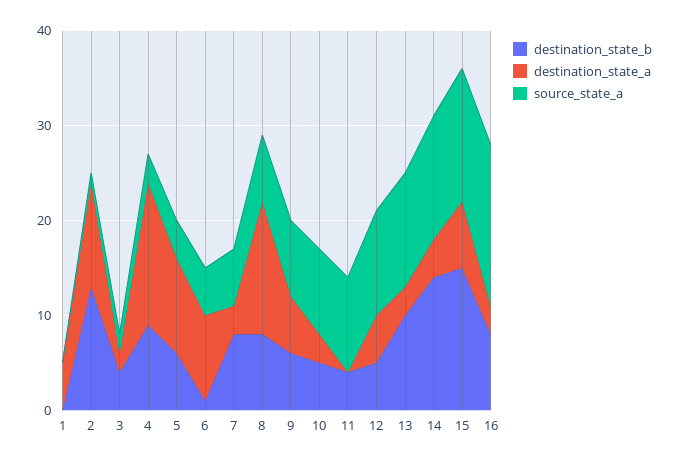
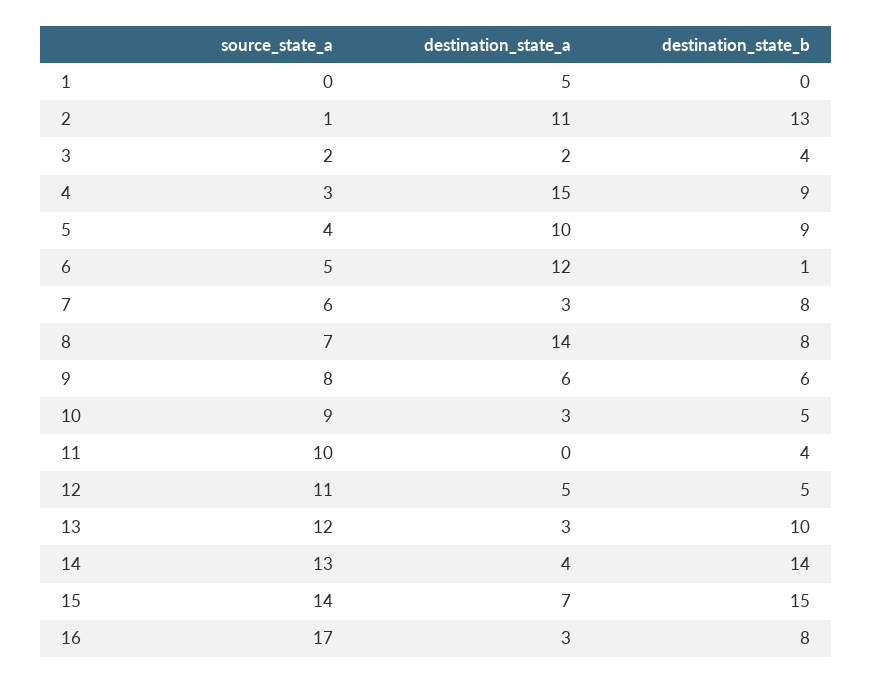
  {
    "destination_state_b": {
      "1": 0,
      "2": 13,
      "3": 4,
      "4": 9,
-     "5": 6,
+     "5": 9,
      "6": 1,
      "7": 8,
      "8": 8,
      "9": 6,
      "10": 5,
      "11": 4,
      "12": 5,
      "13": 10,
      "14": 14,
      "15": 15,
      "16": 8
    },
    "destination_state_a": {
      "1": 5,
      "2": 11,
      "3": 2,
      "4": 15,
      "5": 10,
-     "6": 9,
+     "6": 12,
      "7": 3,
      "8": 14,
      "9": 6,
      "10": 3,
      "11": 0,
      "12": 5,
      "13": 3,
      "14": 4,
      "15": 7,
      "16": 3
    },
    "source_state_a": {
      "1": 0,
      "2": 1,
      "3": 2,
      "4": 3,
      "5": 4,
      "6": 5,
      "7": 6,
      "8": 7,
      "9": 8,
      "10": 9,
      "11": 10,
      "12": 11,
      "13": 12,
      "14": 13,
      "15": 14,
      "16": 17
    }
  }

